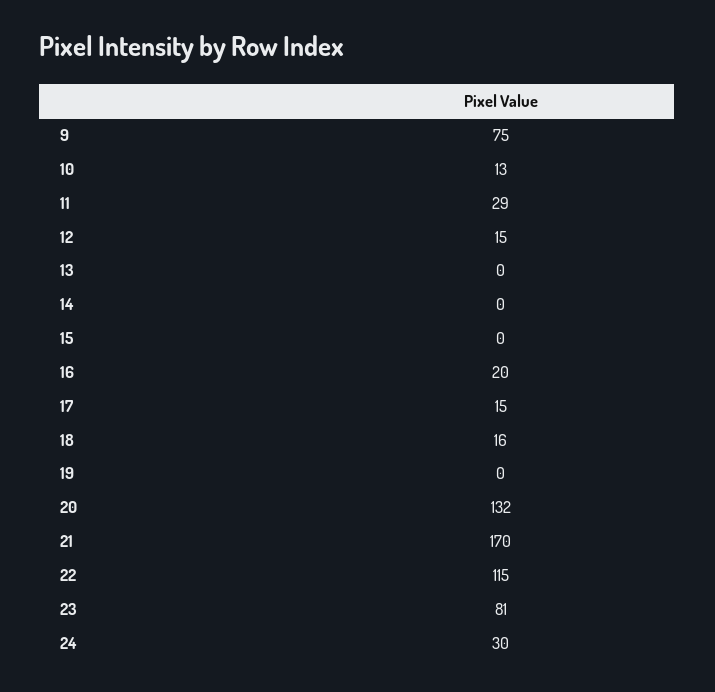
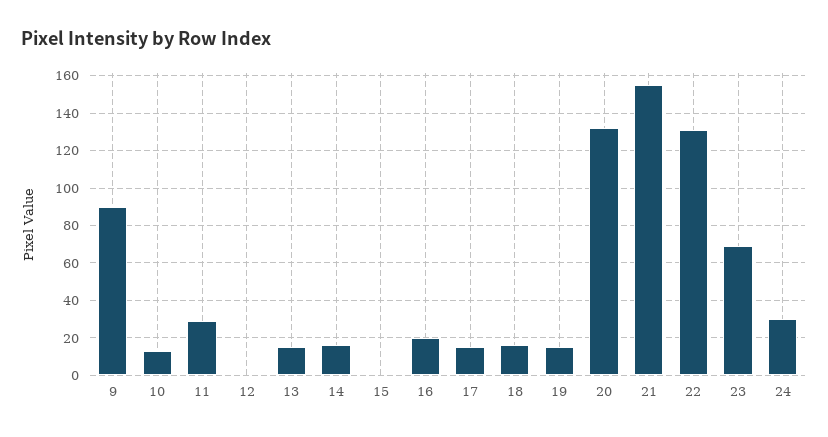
  {
-   "9": 75,
+   "9": 90,
    "10": 13,
    "11": 29,
-   "12": 15,
+   "12": 0,
-   "13": 0,
+   "13": 15,
-   "14": 0,
+   "14": 15,
    "15": 0,
    "16": 20,
    "17": 15,
    "18": 16,
-   "19": 0,
+   "19": 15,
    "20": 132,
-   "21": 170,
+   "21": 155,
-   "22": 115,
+   "22": 130,
-   "23": 81,
+   "23": 70,
    "24": 30
  }

